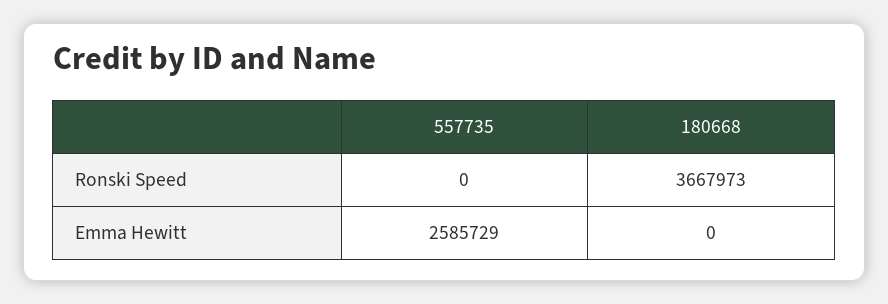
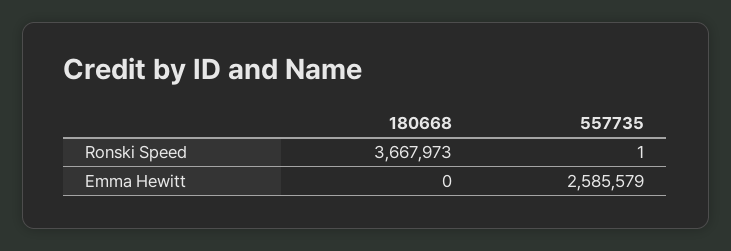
  {
    "557735": {
-     "Ronski Speed": 0,
+     "Ronski Speed": 1,
-     "Emma Hewitt": 2585729
+     "Emma Hewitt": 2585579
    },
    "180668": {
      "Ronski Speed": 3667973,
      "Emma Hewitt": 0
    }
  }

